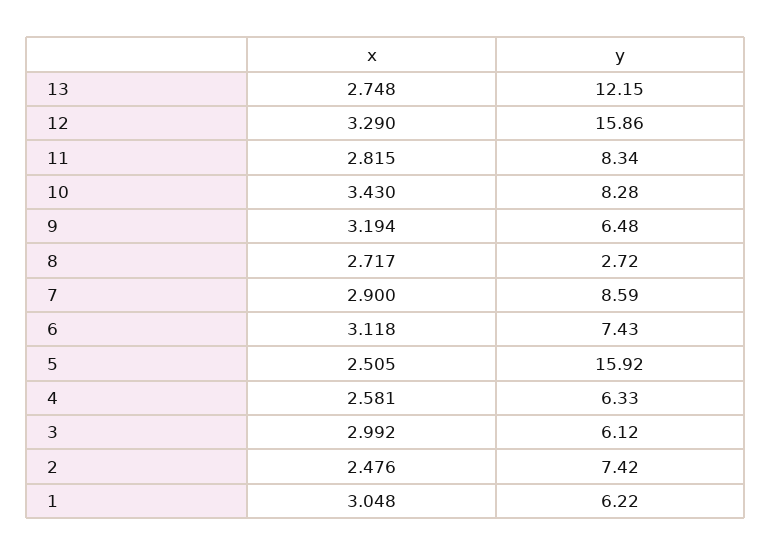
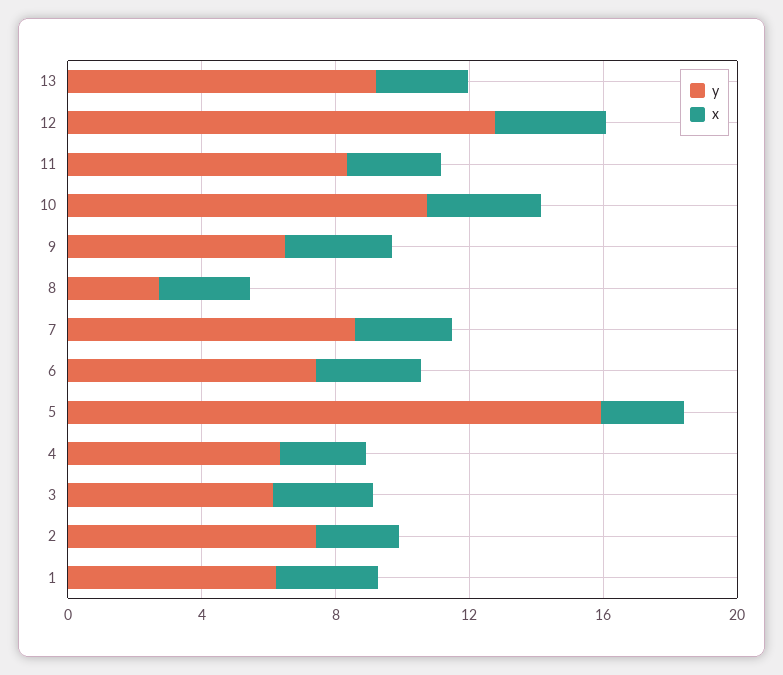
  {
    "x": {
      "13": 2.748,
      "12": 3.29,
      "11": 2.815,
      "10": 3.43,
      "9": 3.194,
      "8": 2.717,
      "7": 2.9,
      "6": 3.118,
      "5": 2.505,
      "4": 2.581,
      "3": 2.992,
      "2": 2.476,
      "1": 3.048
    },
    "y": {
-     "13": 12.15,
+     "13": 9,
-     "12": 15.86,
+     "12": 13,
      "11": 8.34,
-     "10": 8.28,
+     "10": 11,
      "9": 6.48,
      "8": 2.72,
      "7": 8.59,
      "6": 7.43,
      "5": 15.92,
      "4": 6.33,
      "3": 6.12,
      "2": 7.42,
      "1": 6.22
    }
  }

